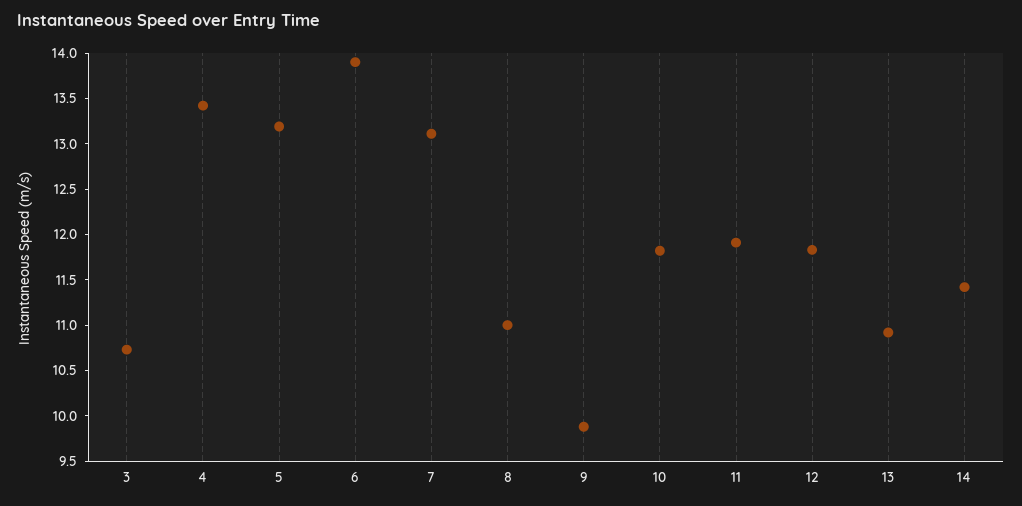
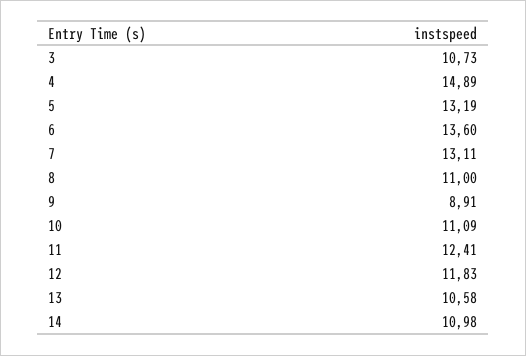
  {
    "3": 10.73,
-   "4": 13.4,
+   "4": 14.89,
    "5": 13.19,
-   "6": 13.9,
+   "6": 13.6,
    "7": 13.11,
    "8": 11,
-   "9": 9.9,
+   "9": 8.91,
-   "10": 11.8,
+   "10": 11.09,
-   "11": 11.9,
+   "11": 12.41,
    "12": 11.83,
-   "13": 10.9,
+   "13": 10.58,
-   "14": 11.4
+   "14": 10.98
  }

